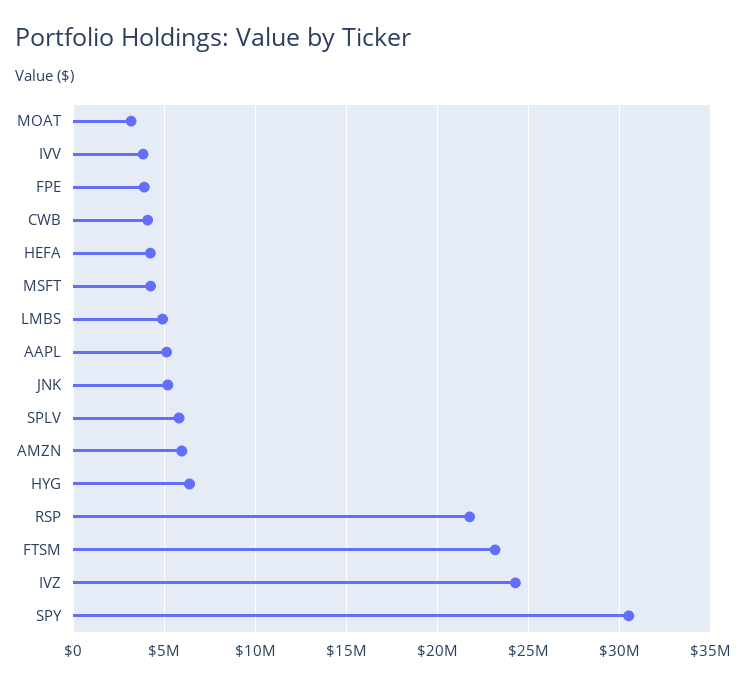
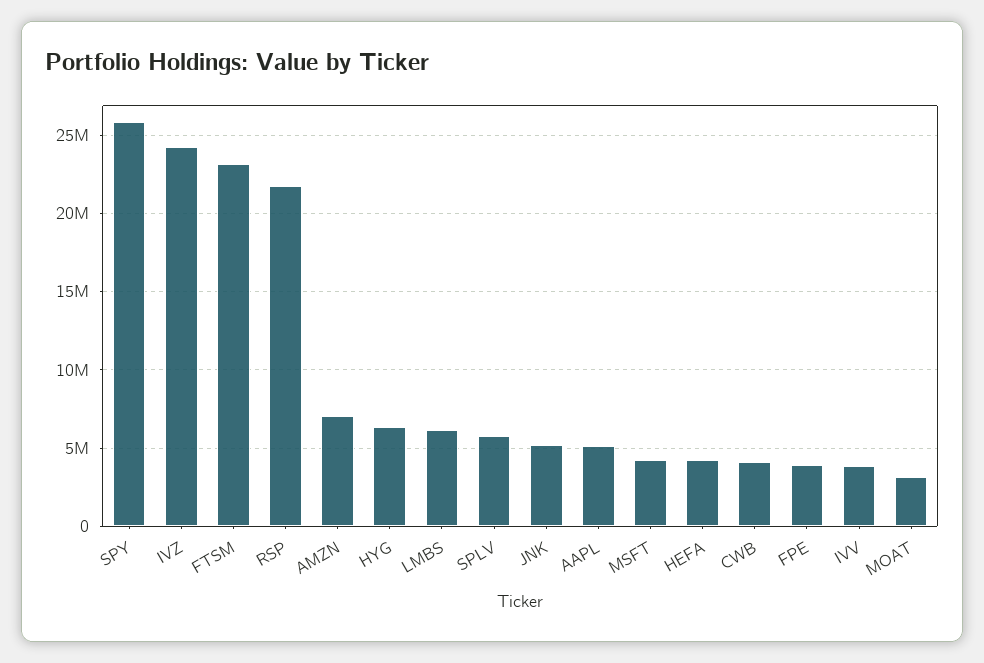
  {
    "MOAT": 3000000,
    "IVV": 4000000,
    "FPE": 4000000,
    "CWB": 4000000,
    "HEFA": 4000000,
    "MSFT": 4000000,
-   "LMBS": 5000000,
+   "LMBS": 6000000,
    "AAPL": 5000000,
    "JNK": 5000000,
    "SPLV": 6000000,
-   "AMZN": 6000000,
+   "AMZN": 7000000,
    "HYG": 6500000,
    "RSP": 22000000,
    "FTSM": 23000000,
    "IVZ": 24500000,
-   "SPY": 30500000
+   "SPY": 26000000
  }

